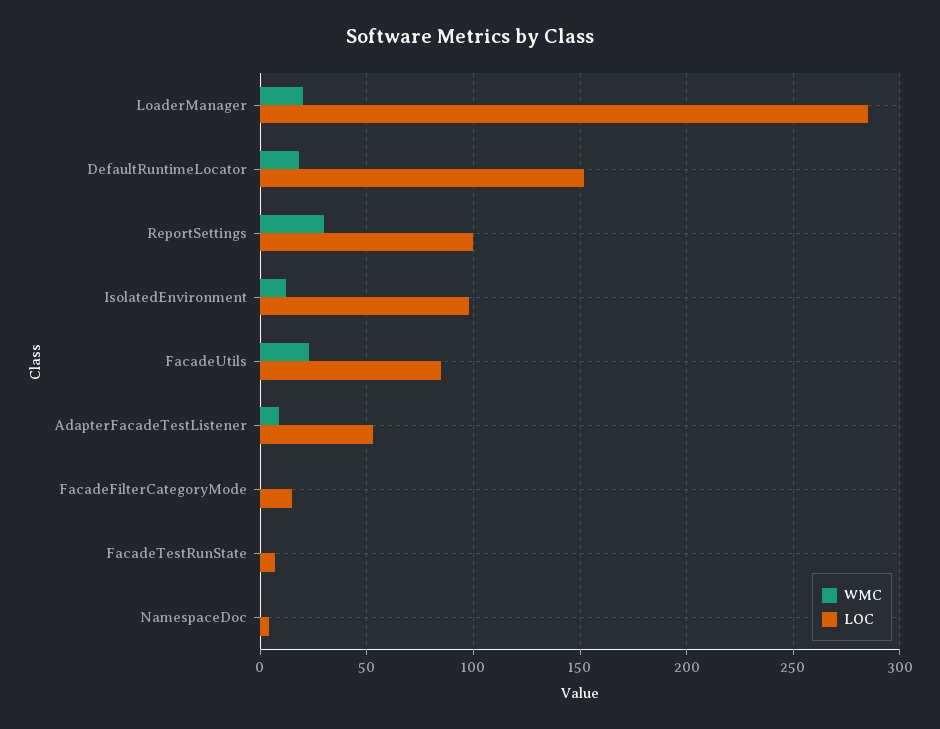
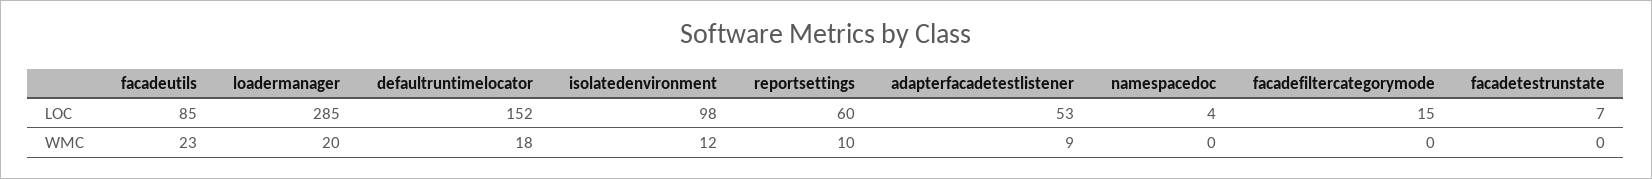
  {
    "WMC": {
      "LoaderManager": 20,
      "DefaultRuntimeLocator": 18,
-     "ReportSettings": 30,
+     "ReportSettings": 10,
      "IsolatedEnvironment": 12,
      "FacadeUtils": 23,
      "AdapterFacadeTestListener": 9,
      "FacadeFilterCategoryMode": 0,
      "FacadeTestRunState": 0,
      "NamespaceDoc": 0
    },
    "LOC": {
      "LoaderManager": 285,
      "DefaultRuntimeLocator": 152,
-     "ReportSettings": 100,
+     "ReportSettings": 60,
      "IsolatedEnvironment": 98,
      "FacadeUtils": 85,
      "AdapterFacadeTestListener": 53,
      "FacadeFilterCategoryMode": 15,
      "FacadeTestRunState": 7,
      "NamespaceDoc": 4
    }
  }

